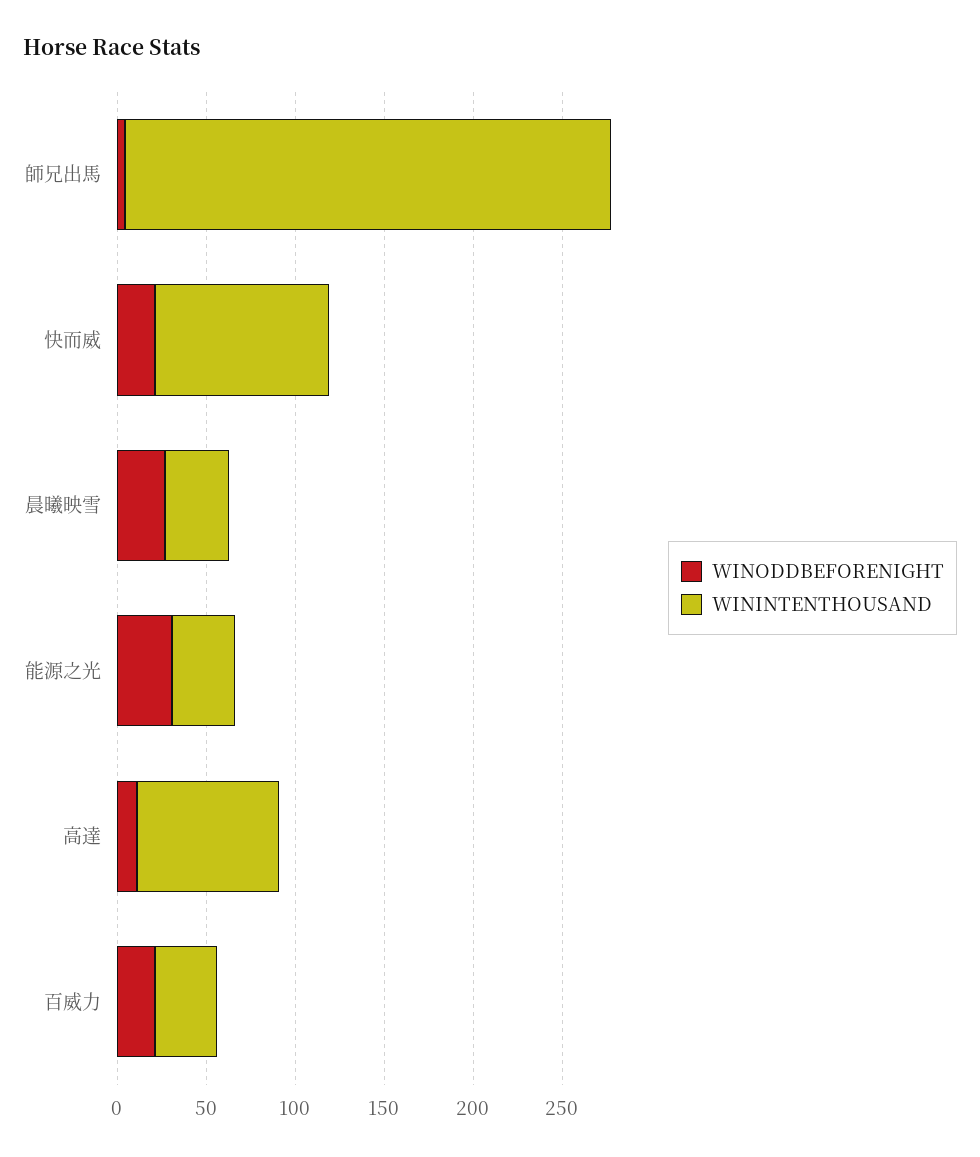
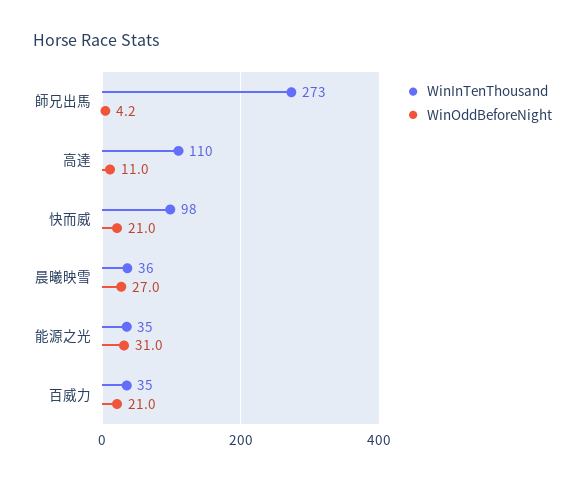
  {
    "WINODDBEFORENIGHT": {
      "師兄出馬": 4.2,
      "快而威": 21,
      "晨曦映雪": 27,
      "能源之光": 31,
      "高達": 11,
      "百威力": 21
    },
    "WININTENTHOUSAND": {
      "師兄出馬": 273,
      "快而威": 98,
      "晨曦映雪": 36,
      "能源之光": 35,
-     "高達": 80,
+     "高達": 110,
      "百威力": 35
    }
  }

